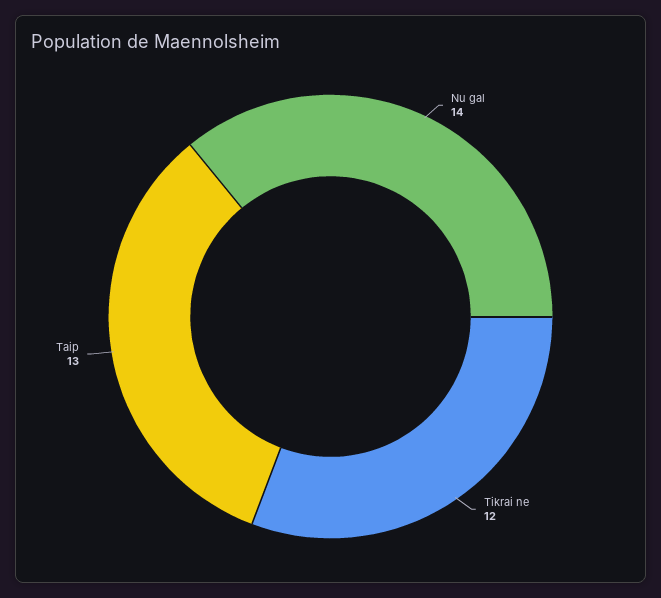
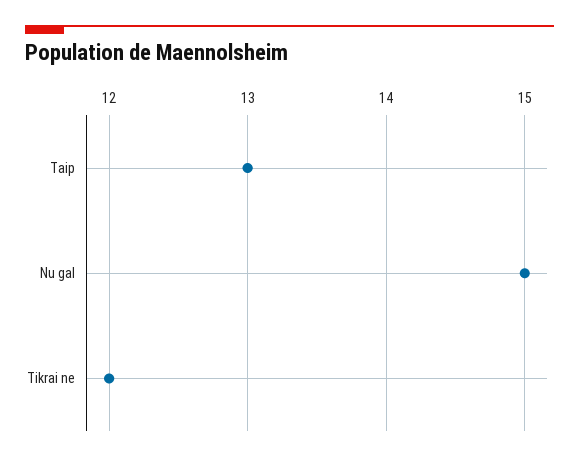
  {
-   "Nu gal": 14,
+   "Nu gal": 15,
    "Tikrai ne": 12,
    "Taip": 13
  }

